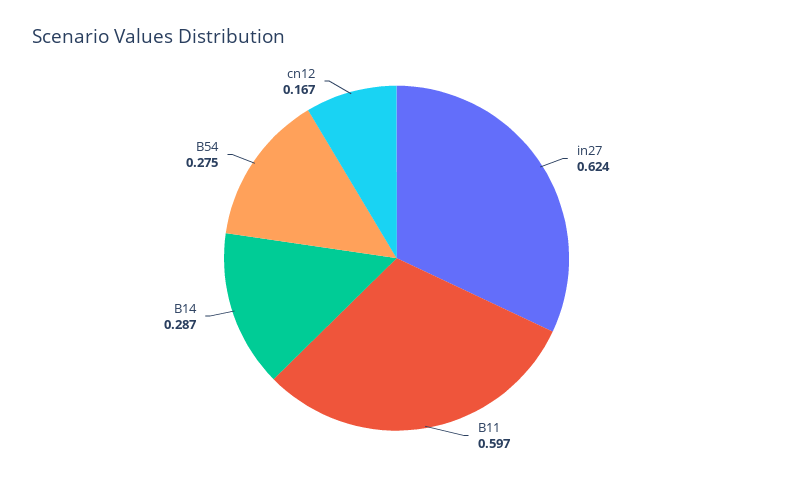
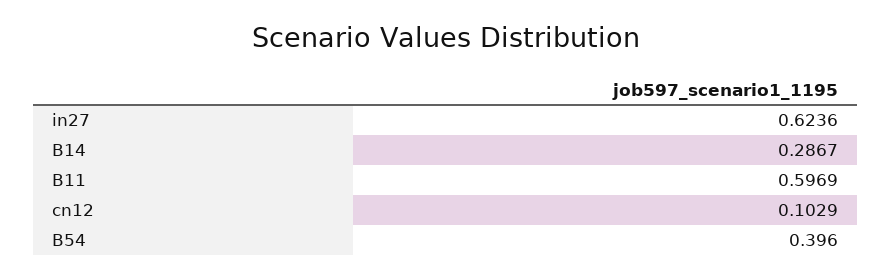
  {
    "in27": 0.6236,
    "B11": 0.5969,
    "B14": 0.2867,
-   "B54": 0.275,
+   "B54": 0.396,
-   "cn12": 0.167
+   "cn12": 0.1029
  }

